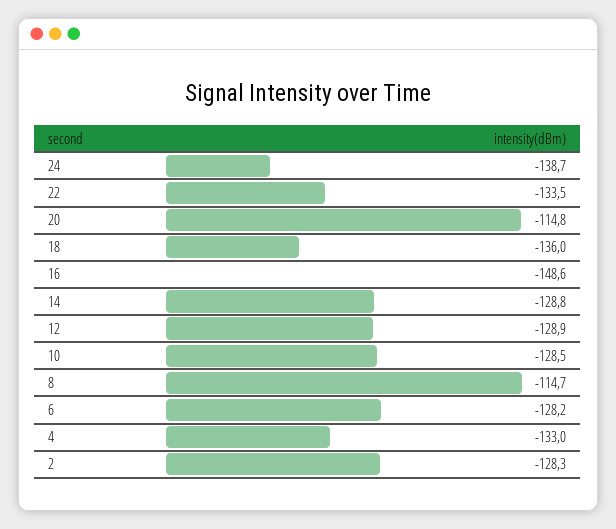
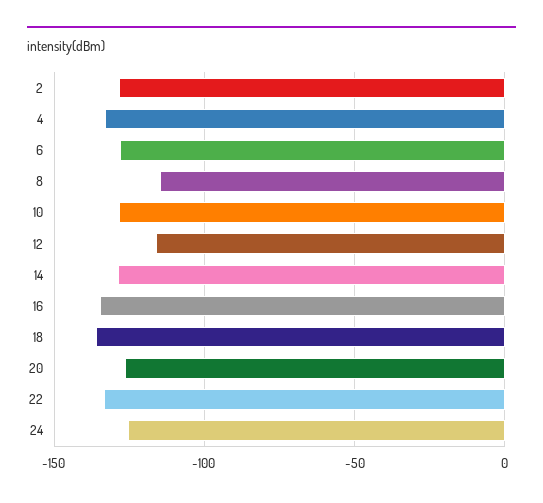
  {
-   "24": -138.7,
+   "24": -125,
    "22": -133.5,
-   "20": -114.8,
+   "20": -125,
    "18": -136,
-   "16": -148.6,
+   "16": -135,
    "14": -128.8,
-   "12": -128.9,
+   "12": -115,
    "10": -128.5,
    "8": -114.7,
    "6": -128.2,
    "4": -133,
    "2": -128.3
  }

